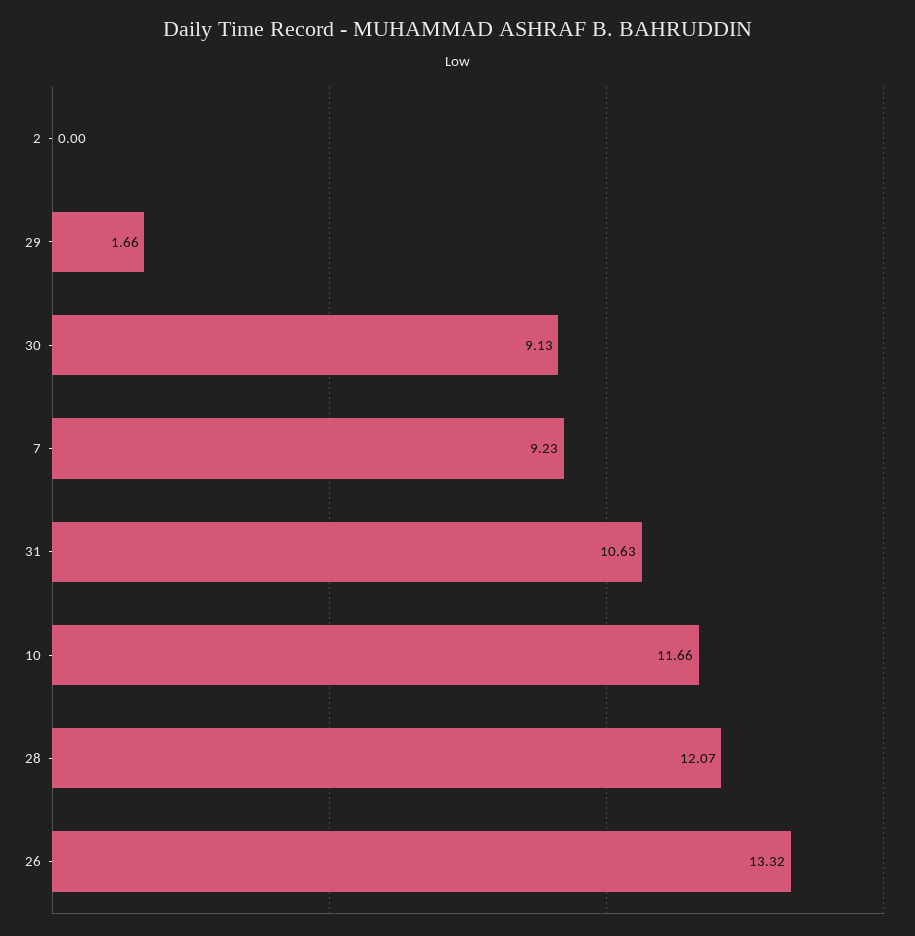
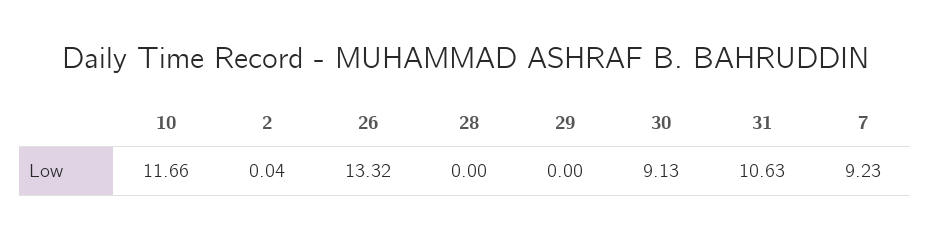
  {
-   "2": 0,
+   "2": 0.04,
-   "29": 1.66,
+   "29": 0,
    "30": 9.13,
    "7": 9.23,
    "31": 10.63,
    "10": 11.66,
-   "28": 12.07,
+   "28": 0,
    "26": 13.32
  }

